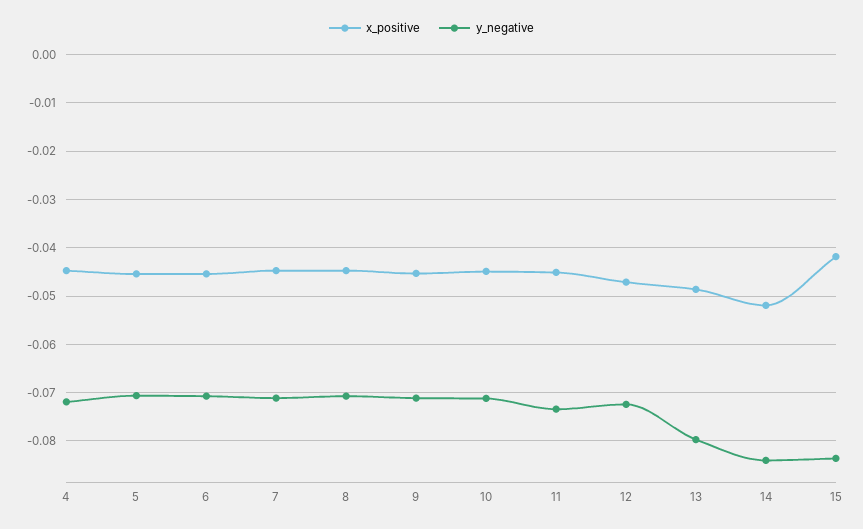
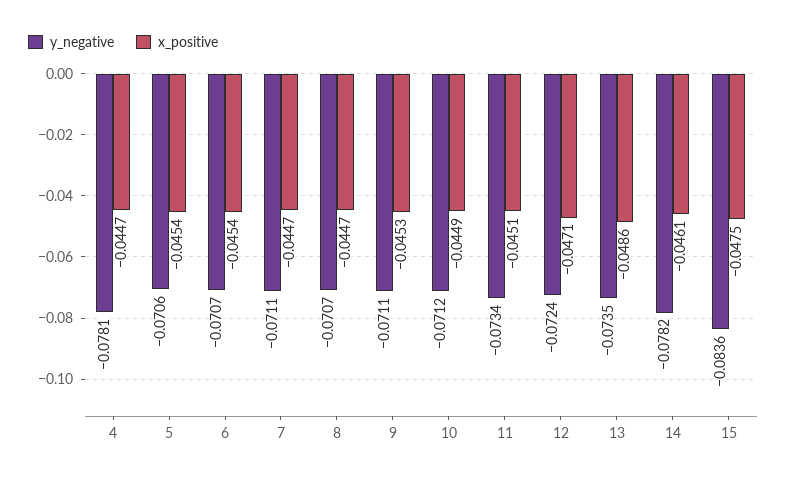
  {
    "x_positive": {
      "4": -0.0447,
      "5": -0.0454,
      "6": -0.0454,
      "7": -0.0447,
      "8": -0.0447,
      "9": -0.0453,
      "10": -0.0449,
      "11": -0.0451,
      "12": -0.0471,
      "13": -0.0486,
-     "14": -0.052,
+     "14": -0.0461,
-     "15": -0.042
+     "15": -0.0475
    },
    "y_negative": {
-     "4": -0.072,
+     "4": -0.0781,
      "5": -0.0706,
      "6": -0.0707,
      "7": -0.0711,
      "8": -0.0707,
      "9": -0.0711,
      "10": -0.0712,
      "11": -0.0734,
      "12": -0.0724,
-     "13": -0.08,
+     "13": -0.0735,
-     "14": -0.084,
+     "14": -0.0782,
      "15": -0.0836
    }
  }

